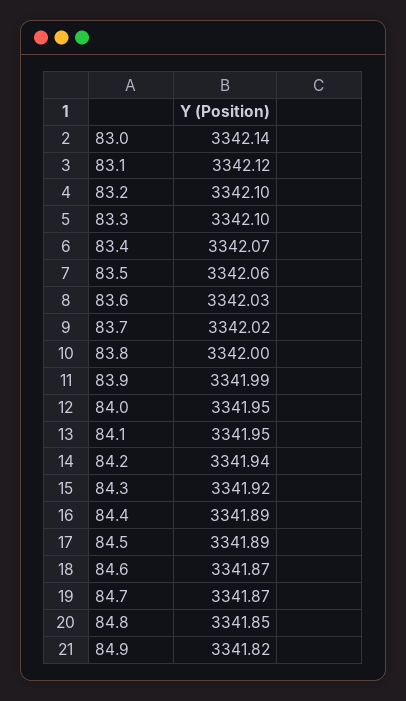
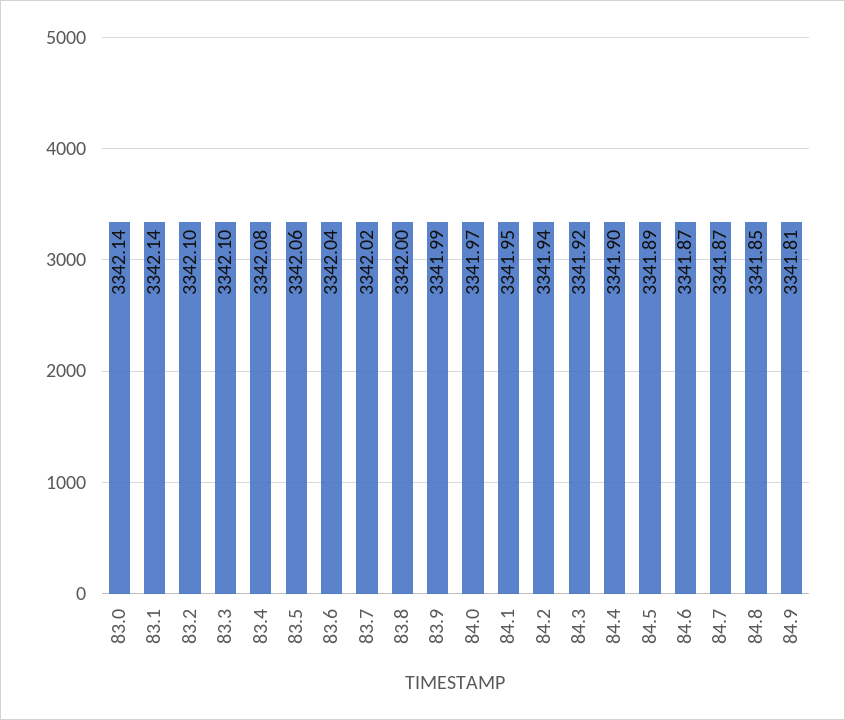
  {
    "83.0": 3342.14,
-   "83.1": 3342.12,
+   "83.1": 3342.14,
    "83.2": 3342.1,
    "83.3": 3342.1,
-   "83.4": 3342.07,
+   "83.4": 3342.08,
    "83.5": 3342.06,
-   "83.6": 3342.03,
+   "83.6": 3342.04,
    "83.7": 3342.02,
    "83.8": 3342,
    "83.9": 3341.99,
-   "84.0": 3341.95,
+   "84.0": 3341.97,
    "84.1": 3341.95,
    "84.2": 3341.94,
    "84.3": 3341.92,
-   "84.4": 3341.89,
+   "84.4": 3341.9,
    "84.5": 3341.89,
    "84.6": 3341.87,
    "84.7": 3341.87,
    "84.8": 3341.85,
-   "84.9": 3341.82
+   "84.9": 3341.81
  }

